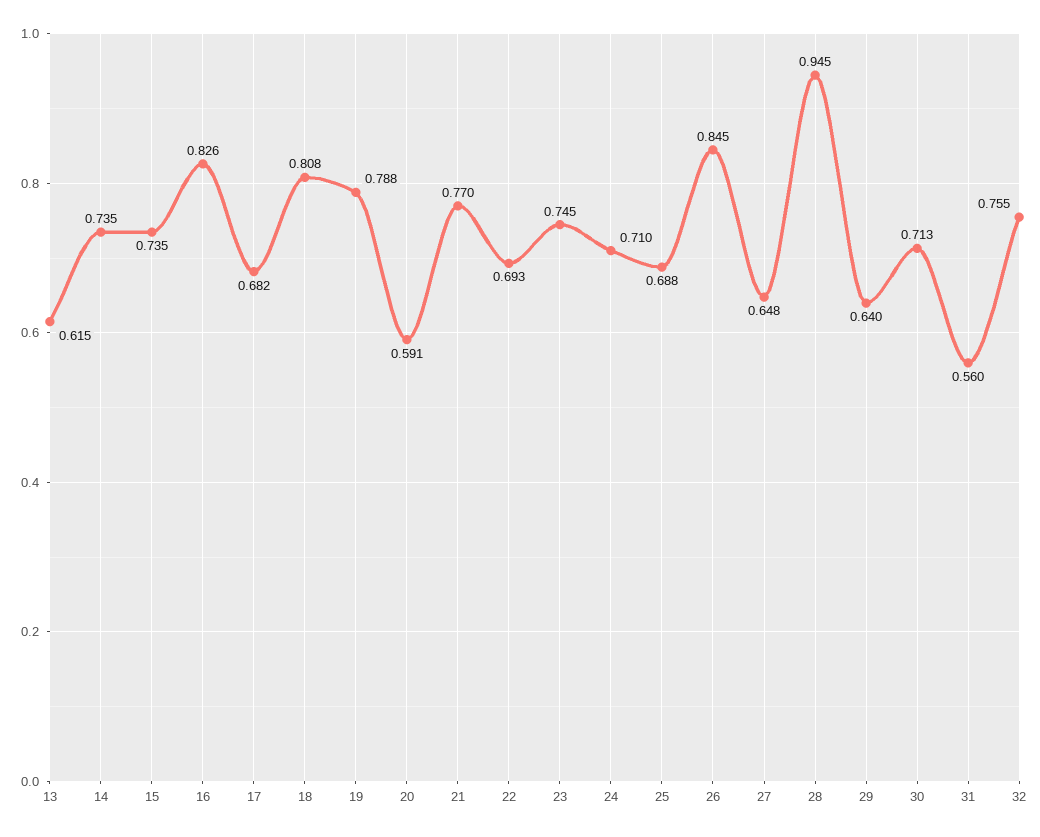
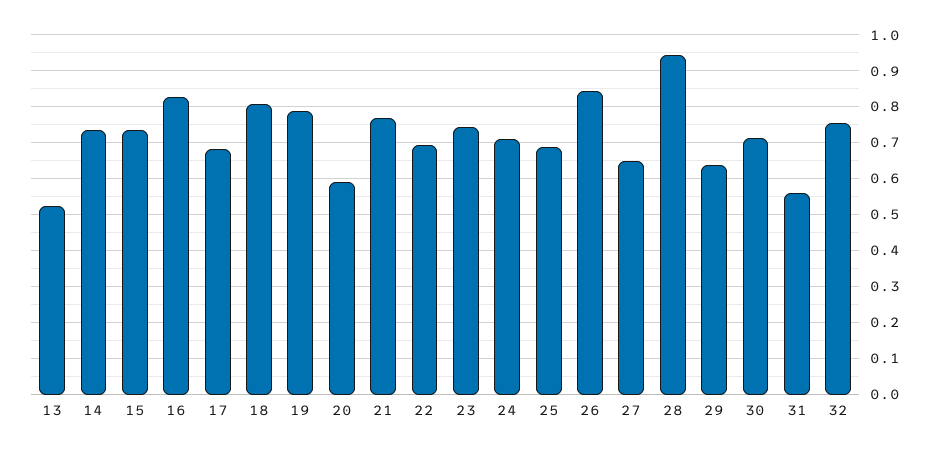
  {
-   "13": 0.615,
+   "13": 0.52,
    "14": 0.735,
    "15": 0.735,
    "16": 0.826,
    "17": 0.682,
    "18": 0.808,
    "19": 0.788,
    "20": 0.591,
    "21": 0.77,
    "22": 0.693,
    "23": 0.745,
    "24": 0.71,
    "25": 0.688,
    "26": 0.845,
    "27": 0.648,
    "28": 0.945,
    "29": 0.64,
    "30": 0.713,
    "31": 0.56,
    "32": 0.755
  }

